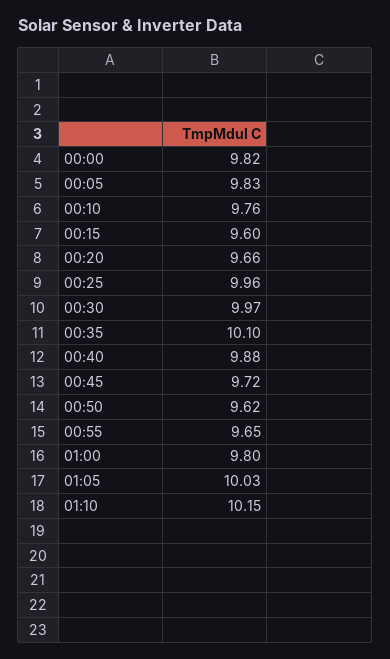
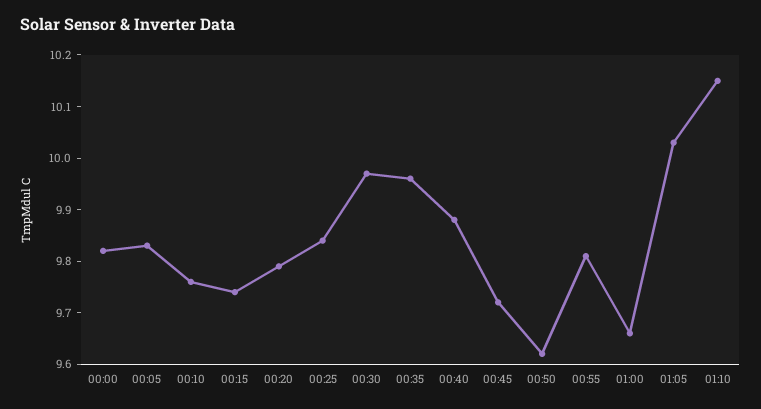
  {
    "00:00": 9.82,
    "00:05": 9.83,
    "00:10": 9.76,
-   "00:15": 9.6,
+   "00:15": 9.75,
-   "00:20": 9.66,
+   "00:20": 9.8,
-   "00:25": 9.96,
+   "00:25": 9.85,
    "00:30": 9.97,
-   "00:35": 10.1,
+   "00:35": 9.95,
    "00:40": 9.88,
    "00:45": 9.72,
    "00:50": 9.62,
-   "00:55": 9.65,
+   "00:55": 9.8,
-   "01:00": 9.8,
+   "01:00": 9.65,
    "01:05": 10.03,
    "01:10": 10.15
  }

